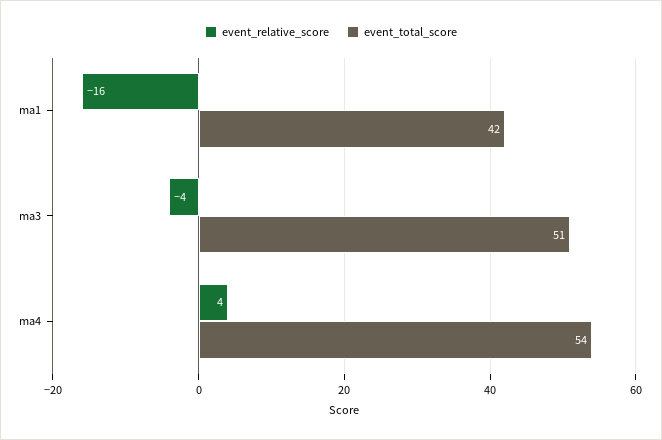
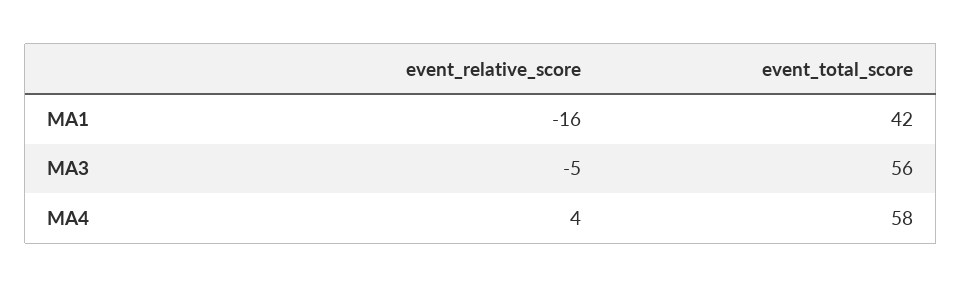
  {
    "event_relative_score": {
      "ma1": -16,
-     "ma3": -4,
+     "ma3": -5,
      "ma4": 4
    },
    "event_total_score": {
      "ma1": 42,
-     "ma3": 51,
+     "ma3": 56,
-     "ma4": 54
+     "ma4": 58
    }
  }

